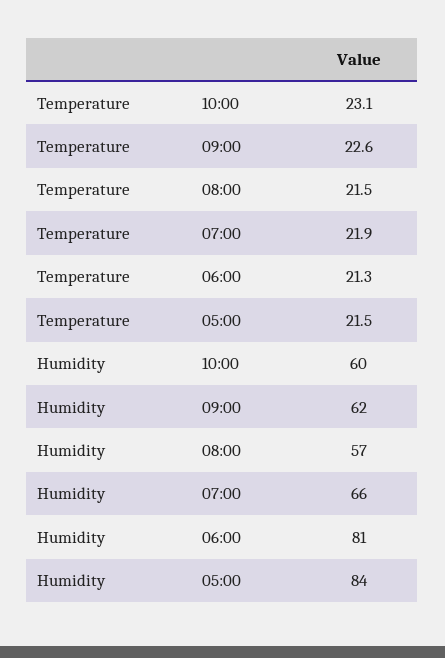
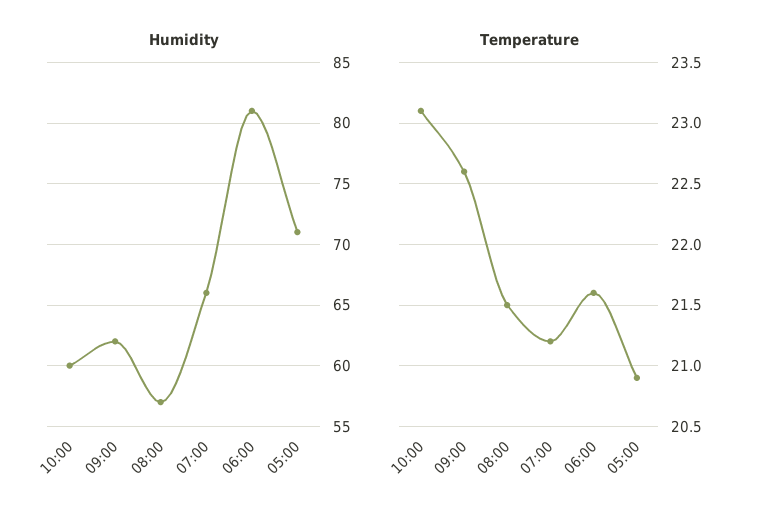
  {
    "Temperature": {
      "10:00": 23.1,
      "09:00": 22.6,
      "08:00": 21.5,
-     "07:00": 21.9,
+     "07:00": 21.2,
-     "06:00": 21.3,
+     "06:00": 21.6,
-     "05:00": 21.5
+     "05:00": 20.9
    },
    "Humidity": {
      "10:00": 60,
      "09:00": 62,
      "08:00": 57,
      "07:00": 66,
      "06:00": 81,
-     "05:00": 84
+     "05:00": 71
    }
  }

